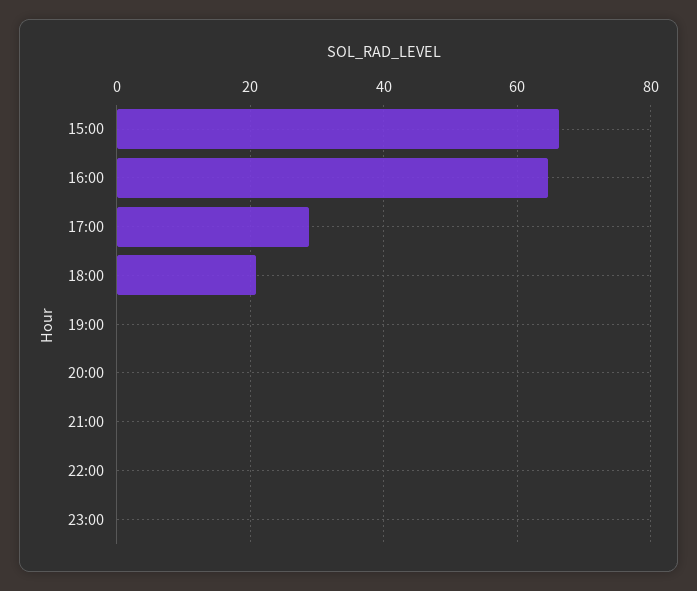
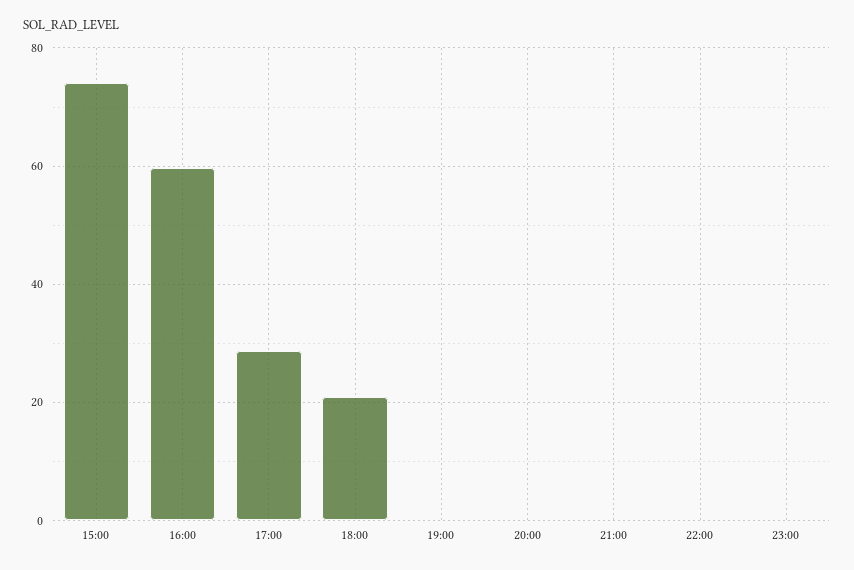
  {
-   "15:00": 66,
+   "15:00": 74,
-   "16:00": 64,
+   "16:00": 60,
    "17:00": 28,
    "18:00": 20,
    "19:00": 0,
    "20:00": 0,
    "21:00": 0,
    "22:00": 0,
    "23:00": 0
  }

